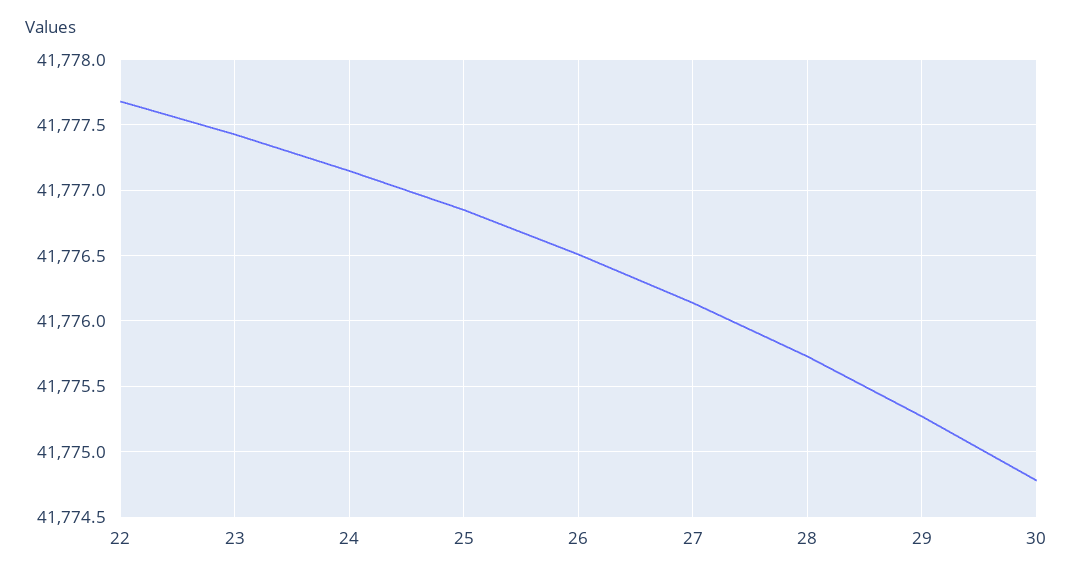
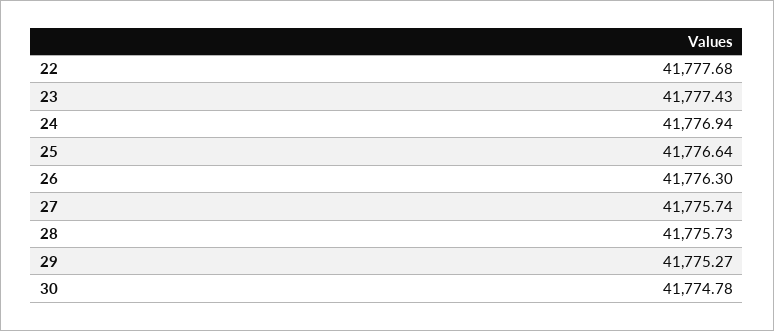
  {
    "22": 41777.68,
    "23": 41777.43,
-   "24": 41777.15,
+   "24": 41776.94,
-   "25": 41776.85,
+   "25": 41776.64,
-   "26": 41776.5,
+   "26": 41776.3,
-   "27": 41776.15,
+   "27": 41775.74,
    "28": 41775.73,
    "29": 41775.27,
    "30": 41774.78
  }

